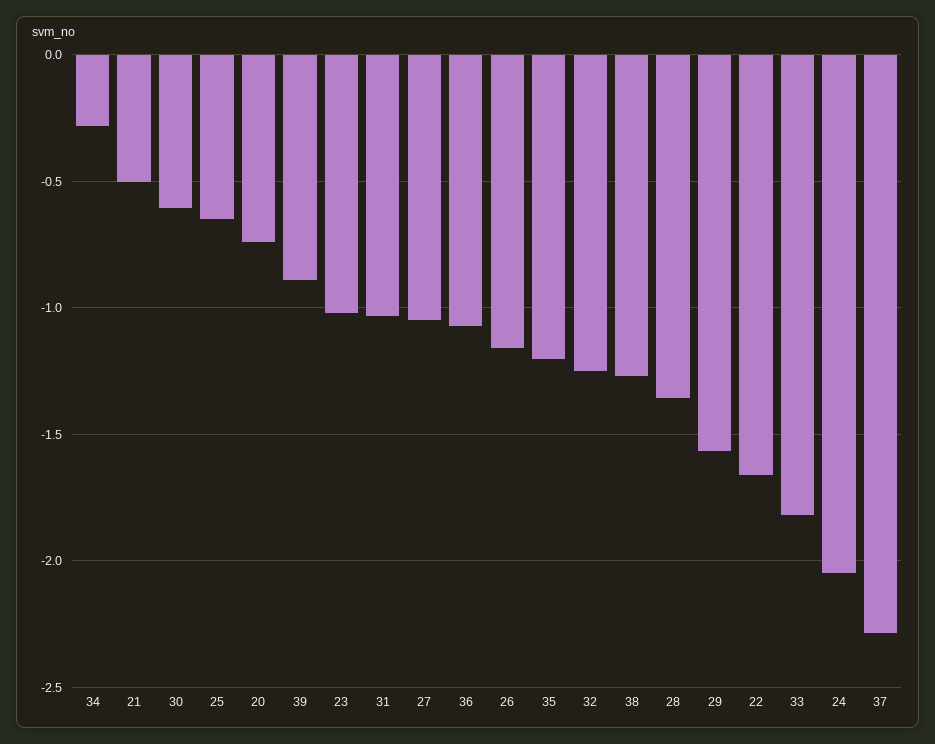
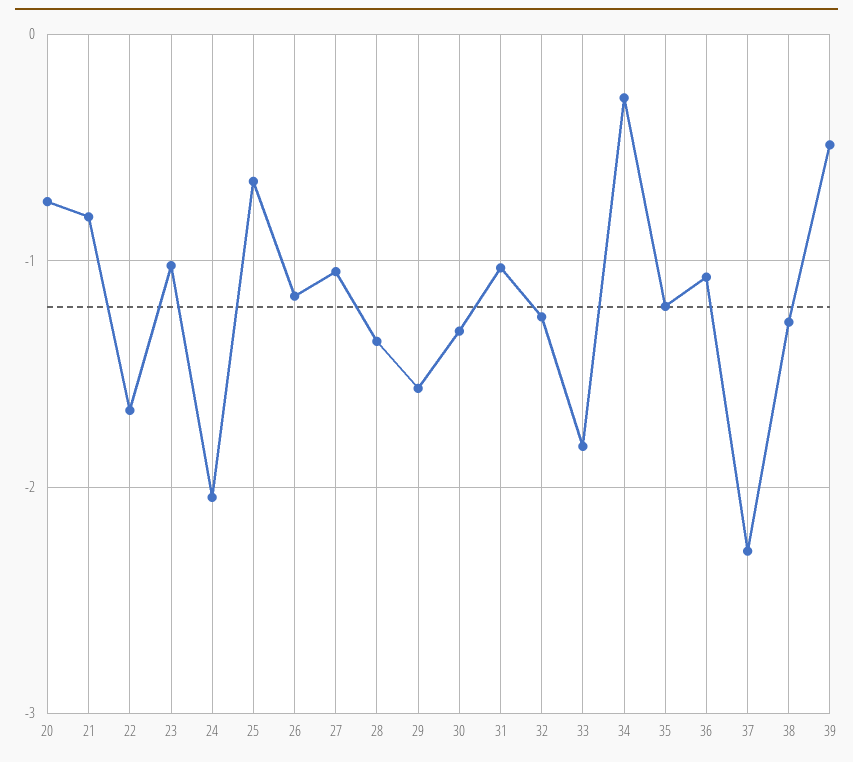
  {
    "34": -0.3,
-   "21": -0.5,
+   "21": -0.8,
-   "30": -0.6,
+   "30": -1.3,
    "25": -0.65,
    "20": -0.75,
-   "39": -0.9,
+   "39": -0.5,
    "23": -1,
    "31": -1.05,
    "27": -1.05,
    "36": -1.05,
    "26": -1.15,
    "35": -1.2,
    "32": -1.25,
    "38": -1.25,
    "28": -1.35,
    "29": -1.55,
    "22": -1.65,
    "33": -1.8,
    "24": -2.05,
    "37": -2.3
  }

